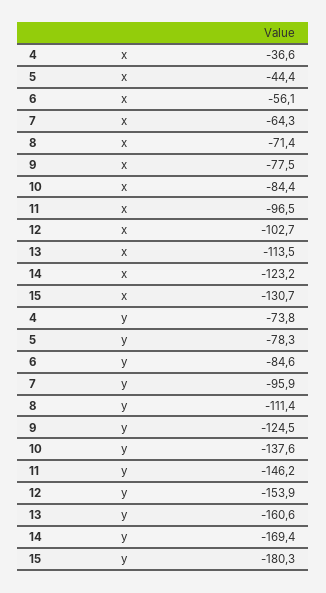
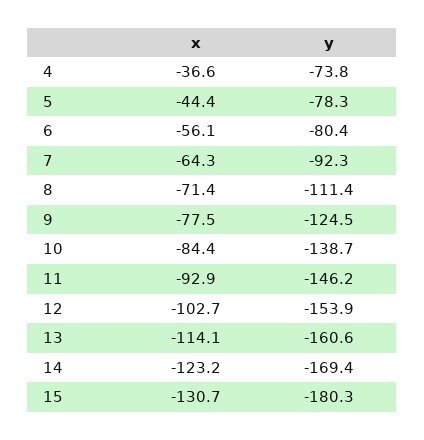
  {
    "4": {
      "x": -36.6,
      "y": -73.8
    },
    "5": {
      "x": -44.4,
      "y": -78.3
    },
    "6": {
      "x": -56.1,
-     "y": -84.6
+     "y": -80.4
    },
    "7": {
      "x": -64.3,
-     "y": -95.9
+     "y": -92.3
    },
    "8": {
      "x": -71.4,
      "y": -111.4
    },
    "9": {
      "x": -77.5,
      "y": -124.5
    },
    "10": {
      "x": -84.4,
-     "y": -137.6
+     "y": -138.7
    },
    "11": {
-     "x": -96.5,
+     "x": -92.9,
      "y": -146.2
    },
    "12": {
      "x": -102.7,
      "y": -153.9
    },
    "13": {
-     "x": -113.5,
+     "x": -114.1,
      "y": -160.6
    },
    "14": {
      "x": -123.2,
      "y": -169.4
    },
    "15": {
      "x": -130.7,
      "y": -180.3
    }
  }

